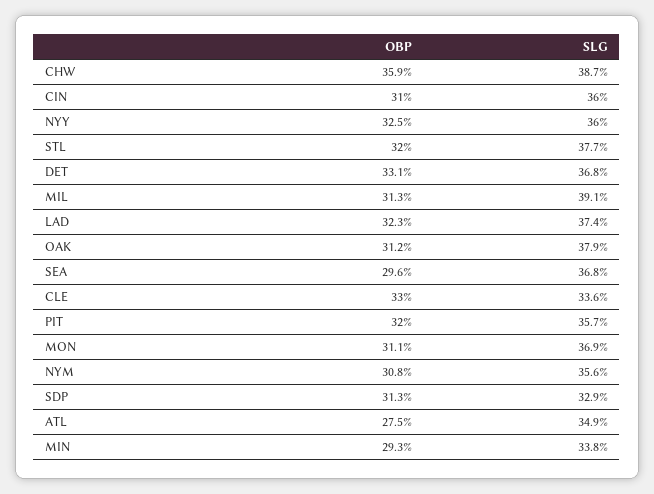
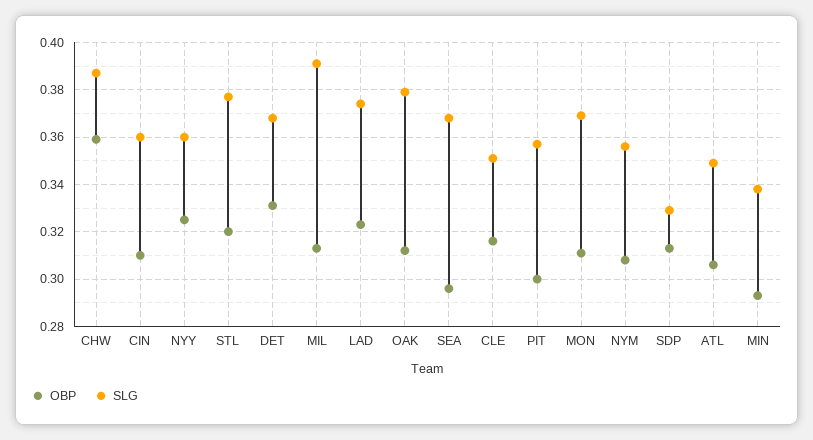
  {
    "OBP": {
      "CHW": 0.359,
      "CIN": 0.31,
      "NYY": 0.325,
      "STL": 0.32,
      "DET": 0.331,
      "MIL": 0.313,
      "LAD": 0.323,
      "OAK": 0.312,
      "SEA": 0.296,
-     "CLE": 0.33,
+     "CLE": 0.315,
-     "PIT": 0.32,
+     "PIT": 0.3,
      "MON": 0.311,
      "NYM": 0.308,
      "SDP": 0.313,
-     "ATL": 0.275,
+     "ATL": 0.305,
      "MIN": 0.293
    },
    "SLG": {
      "CHW": 0.387,
      "CIN": 0.36,
      "NYY": 0.36,
      "STL": 0.377,
      "DET": 0.368,
      "MIL": 0.391,
      "LAD": 0.374,
      "OAK": 0.379,
      "SEA": 0.368,
-     "CLE": 0.336,
+     "CLE": 0.35,
      "PIT": 0.357,
      "MON": 0.369,
      "NYM": 0.356,
      "SDP": 0.329,
      "ATL": 0.349,
      "MIN": 0.338
    }
  }

